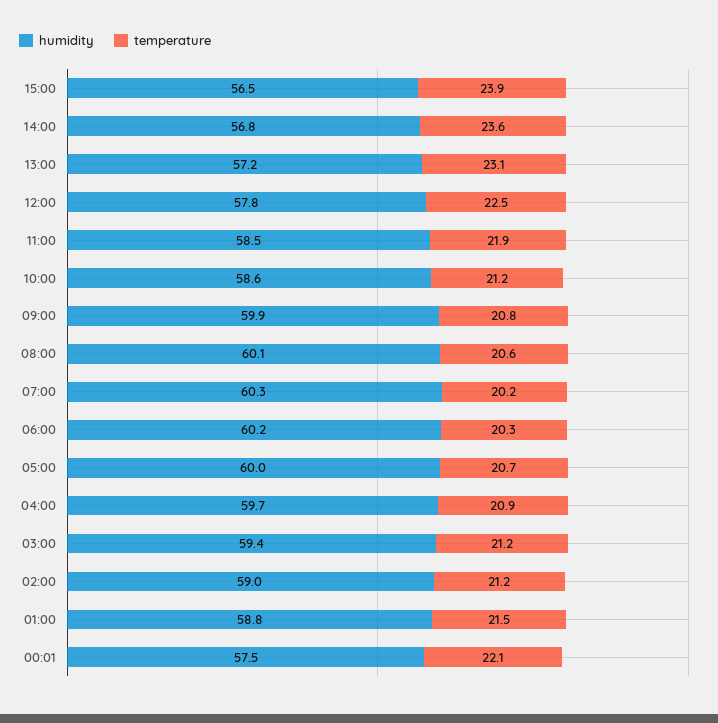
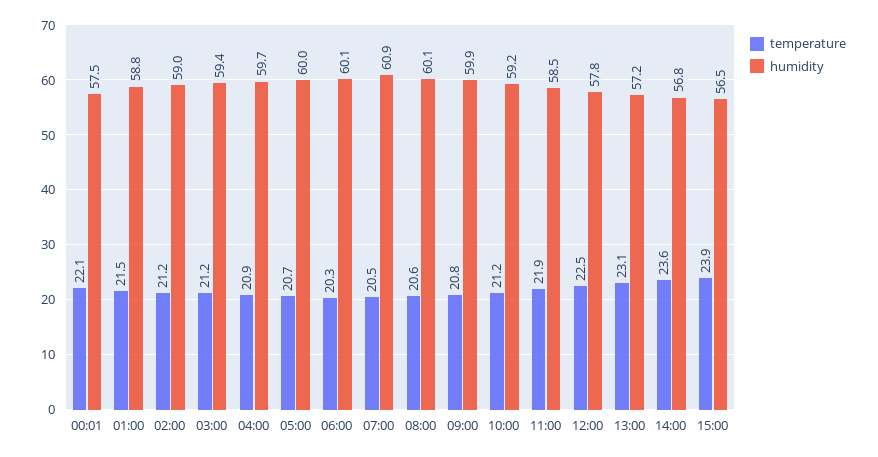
  {
    "humidity": {
      "15:00": 56.5,
      "14:00": 56.8,
      "13:00": 57.2,
      "12:00": 57.8,
      "11:00": 58.5,
-     "10:00": 58.6,
+     "10:00": 59.2,
      "09:00": 59.9,
      "08:00": 60.1,
-     "07:00": 60.3,
+     "07:00": 60.9,
-     "06:00": 60.2,
+     "06:00": 60.1,
      "05:00": 60,
      "04:00": 59.7,
      "03:00": 59.4,
      "02:00": 59,
      "01:00": 58.8,
      "00:01": 57.5
    },
    "temperature": {
      "15:00": 23.9,
      "14:00": 23.6,
      "13:00": 23.1,
      "12:00": 22.5,
      "11:00": 21.9,
      "10:00": 21.2,
      "09:00": 20.8,
      "08:00": 20.6,
-     "07:00": 20.2,
+     "07:00": 20.5,
      "06:00": 20.3,
      "05:00": 20.7,
      "04:00": 20.9,
      "03:00": 21.2,
      "02:00": 21.2,
      "01:00": 21.5,
      "00:01": 22.1
    }
  }

